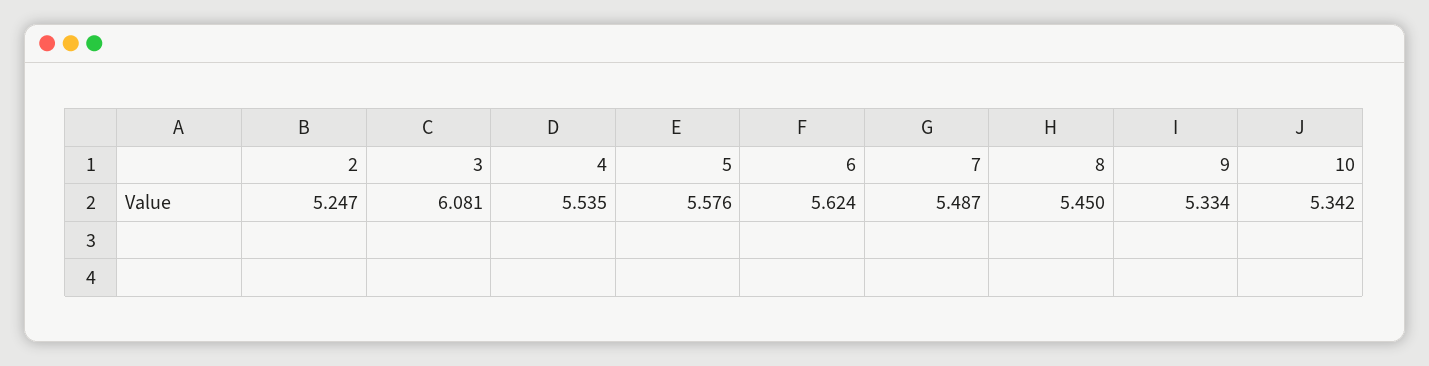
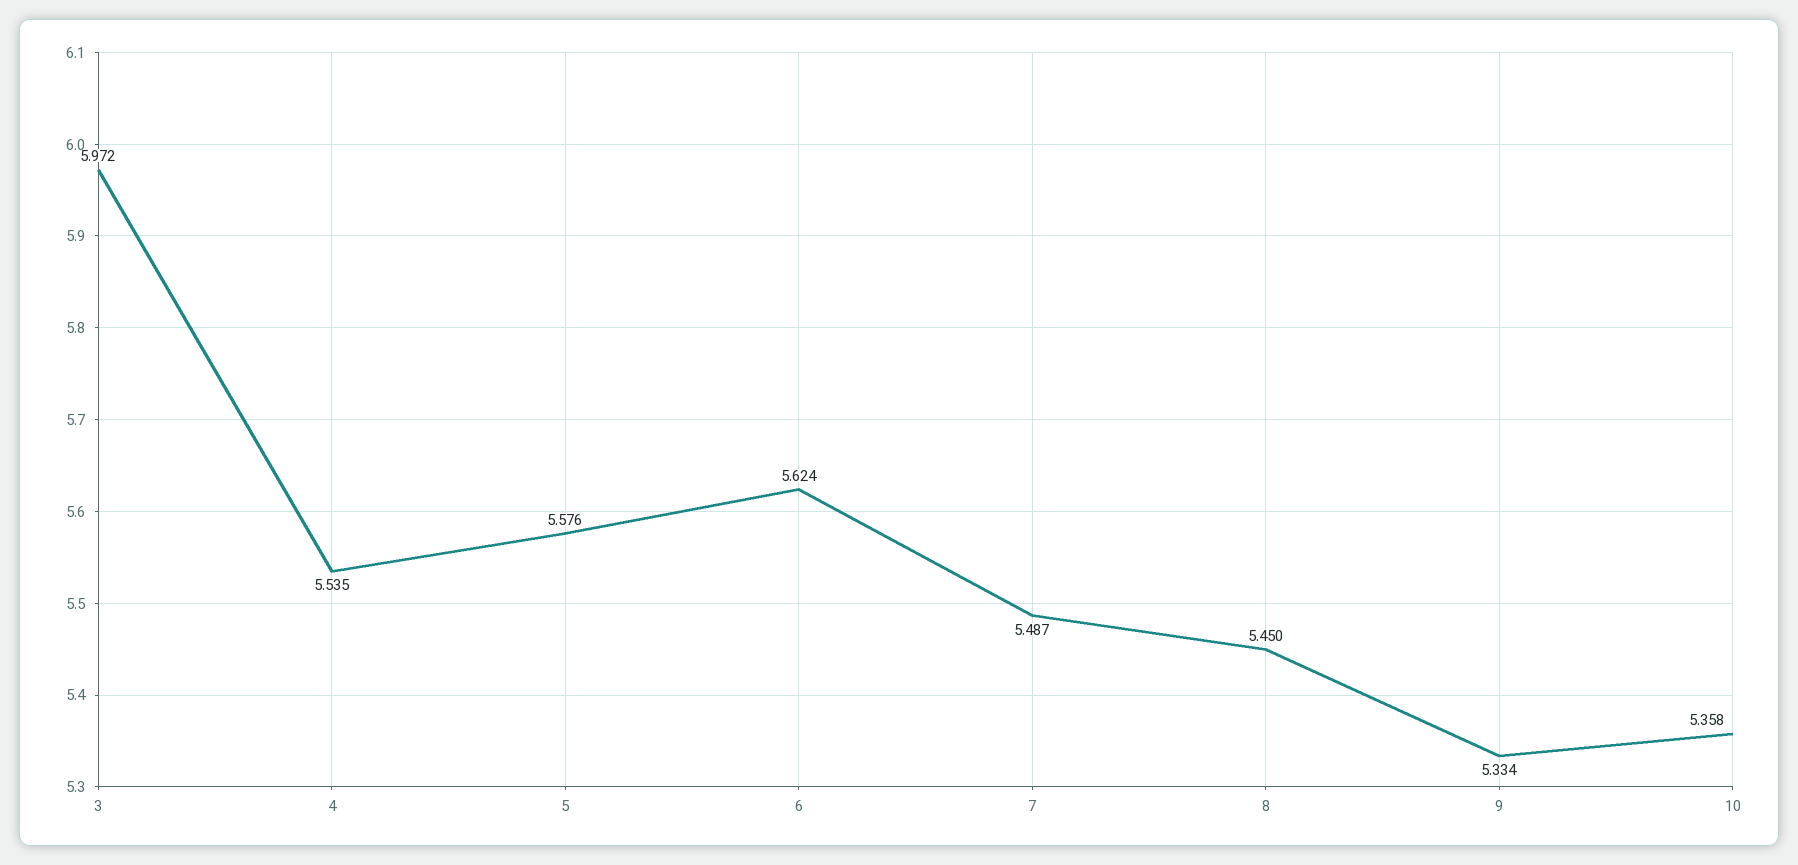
  {
-   "2": 5.247,
-   "3": 6.081,
+   "3": 5.972,
    "4": 5.535,
    "5": 5.576,
    "6": 5.624,
    "7": 5.487,
    "8": 5.45,
    "9": 5.334,
-   "10": 5.342
+   "10": 5.358
  }

